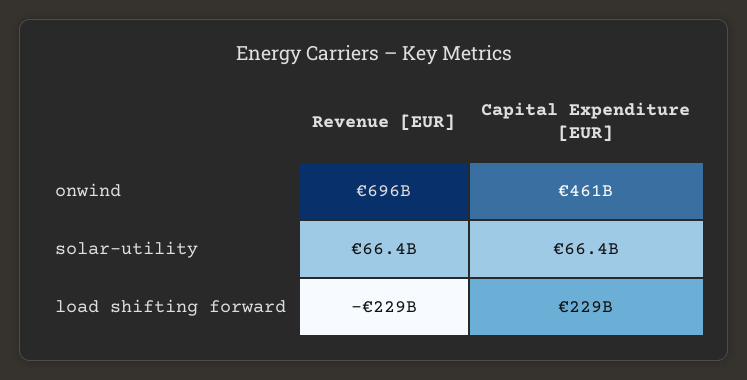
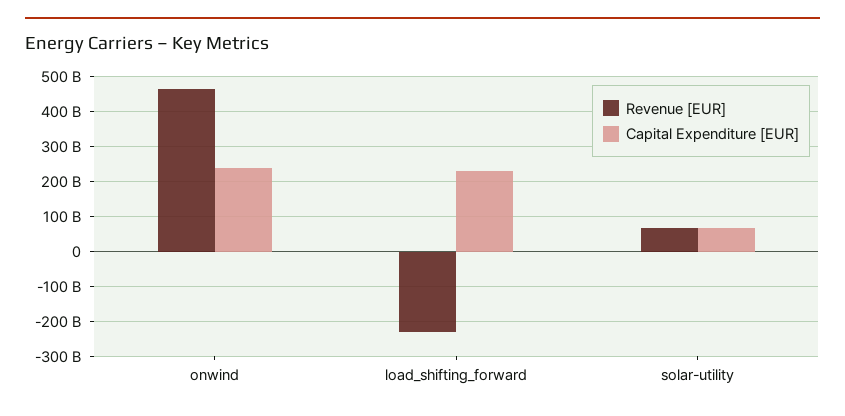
  {
    "Revenue [EUR]": {
-     "onwind": 696000000000,
+     "onwind": 460000000000,
      "solar-utility": 66400000000,
      "load shifting forward": -229000000000
    },
    "Capital Expenditure [EUR]": {
-     "onwind": 461000000000,
+     "onwind": 240000000000,
      "solar-utility": 66400000000,
      "load shifting forward": 229000000000
    }
  }

